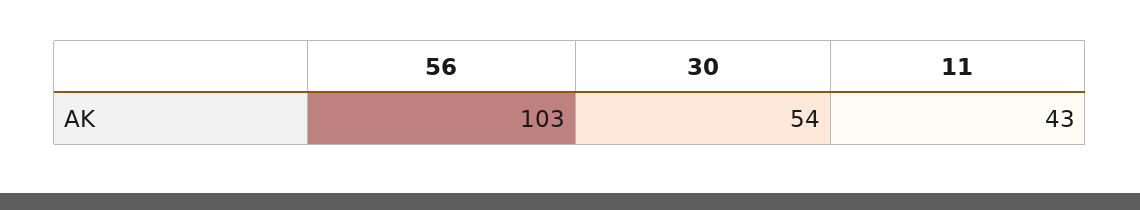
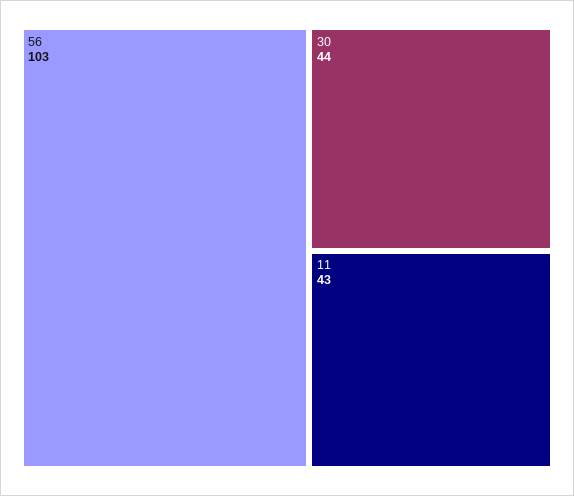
  {
    "56": 103,
-   "30": 54,
+   "30": 44,
    "11": 43
  }

